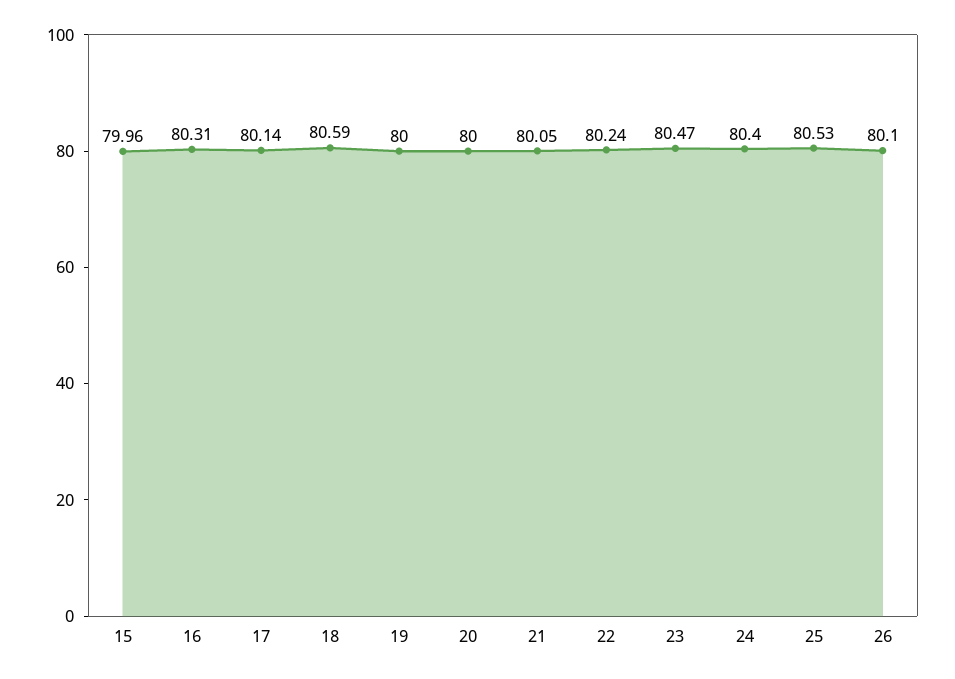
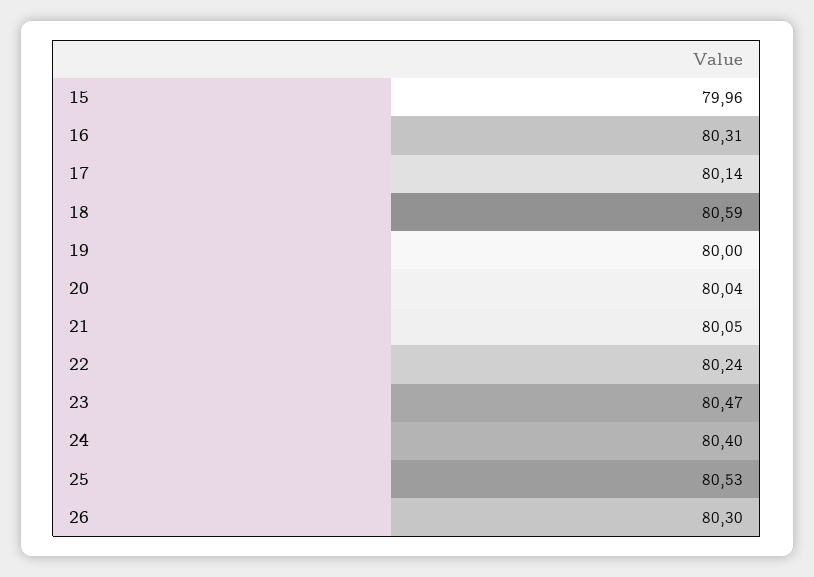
  {
    "15": 79.96,
    "16": 80.31,
    "17": 80.14,
    "18": 80.59,
    "19": 80,
-   "20": 80,
+   "20": 80.04,
    "21": 80.05,
    "22": 80.24,
    "23": 80.47,
    "24": 80.4,
    "25": 80.53,
-   "26": 80.1
+   "26": 80.3
  }

